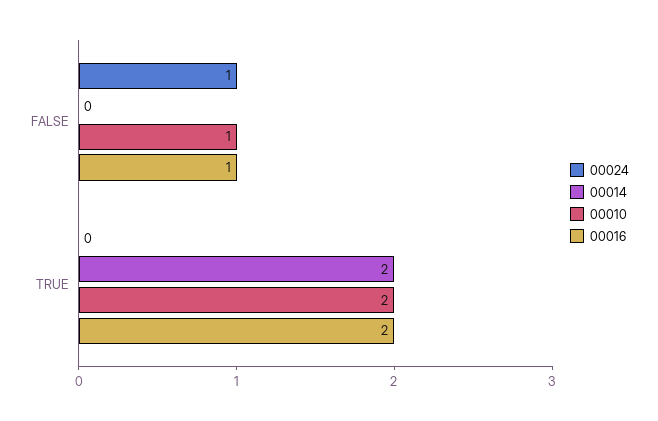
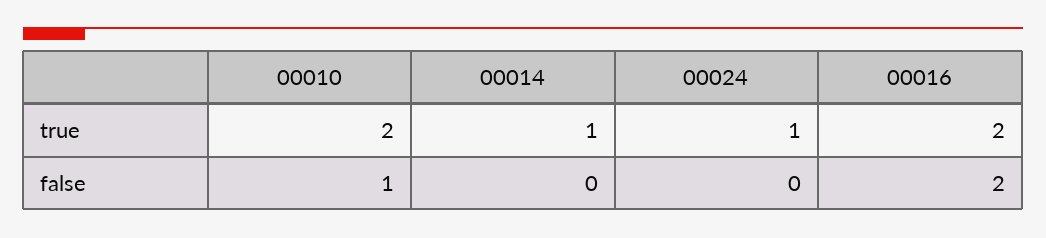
  {
    "00024": {
-     "FALSE": 1,
+     "FALSE": 0,
-     "TRUE": 0
+     "TRUE": 1
    },
    "00014": {
      "FALSE": 0,
-     "TRUE": 2
+     "TRUE": 1
    },
    "00010": {
      "FALSE": 1,
      "TRUE": 2
    },
    "00016": {
-     "FALSE": 1,
+     "FALSE": 2,
      "TRUE": 2
    }
  }

